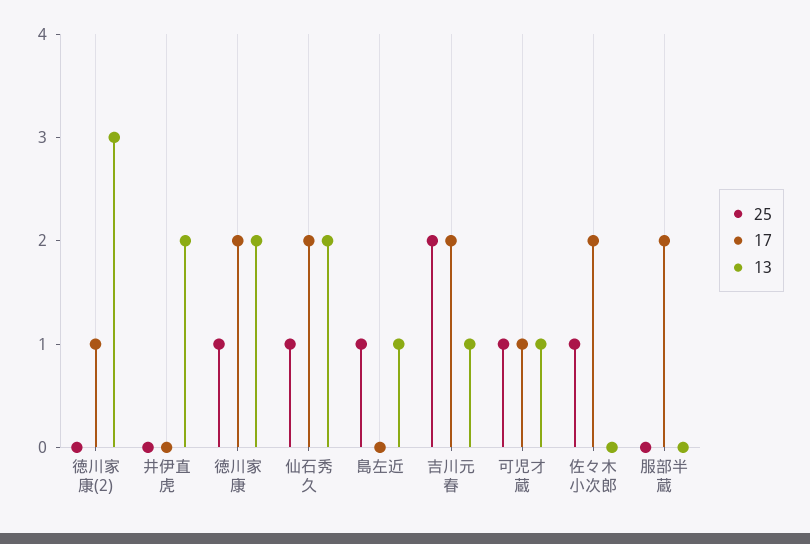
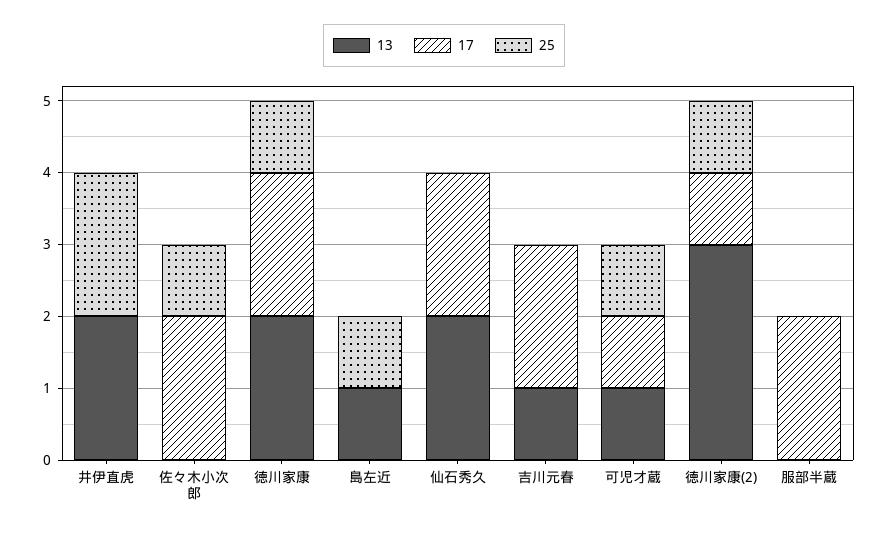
  {
    "25": {
-     "徳川家康(2)": 0,
+     "徳川家康(2)": 1,
-     "井伊直虎": 0,
+     "井伊直虎": 2,
      "徳川家康": 1,
-     "仙石秀久": 1,
+     "仙石秀久": 0,
      "島左近": 1,
-     "吉川元春": 2,
+     "吉川元春": 0,
      "可児才蔵": 1,
      "佐々木小次郎": 1,
      "服部半蔵": 0
    },
    "17": {
      "徳川家康(2)": 1,
      "井伊直虎": 0,
      "徳川家康": 2,
      "仙石秀久": 2,
      "島左近": 0,
      "吉川元春": 2,
      "可児才蔵": 1,
      "佐々木小次郎": 2,
      "服部半蔵": 2
    },
    "13": {
      "徳川家康(2)": 3,
      "井伊直虎": 2,
      "徳川家康": 2,
      "仙石秀久": 2,
      "島左近": 1,
      "吉川元春": 1,
      "可児才蔵": 1,
      "佐々木小次郎": 0,
      "服部半蔵": 0
    }
  }

